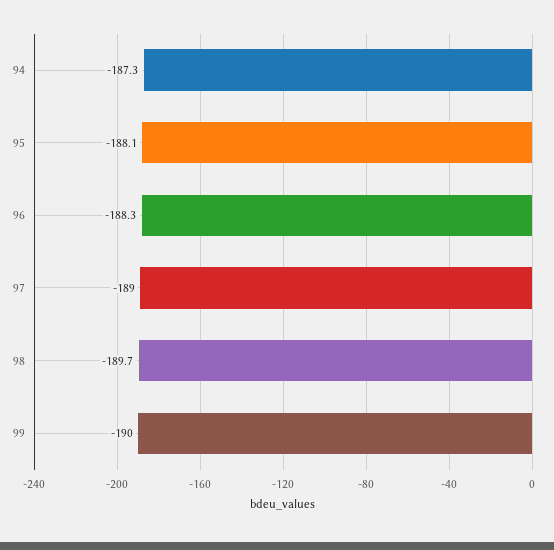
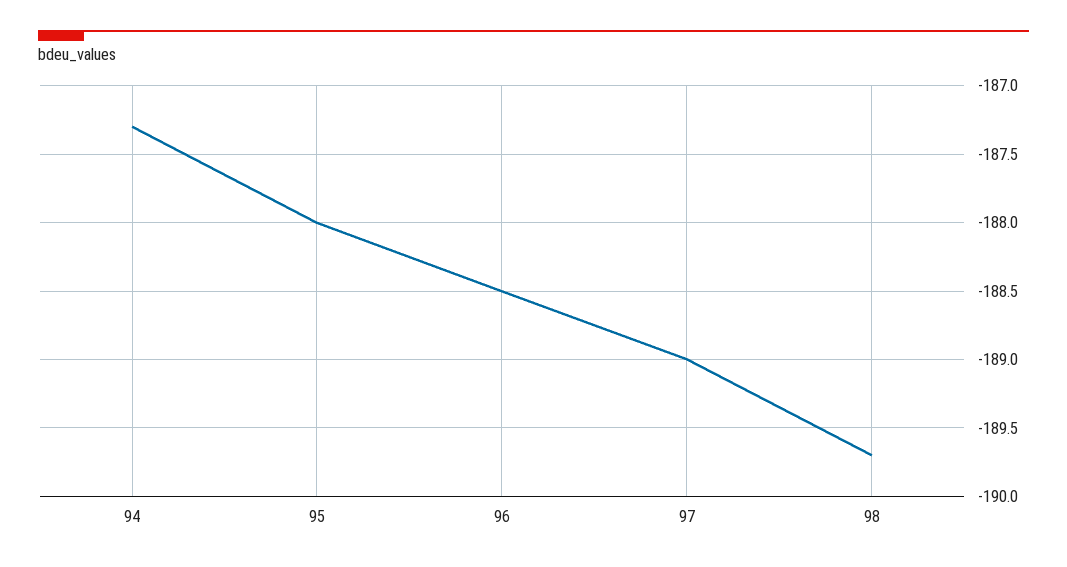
  {
    "94": -187.3,
-   "95": -188.1,
+   "95": -188,
-   "96": -188.3,
+   "96": -188.5,
    "97": -189,
-   "98": -189.7,
+   "98": -189.7
-   "99": -190
  }

